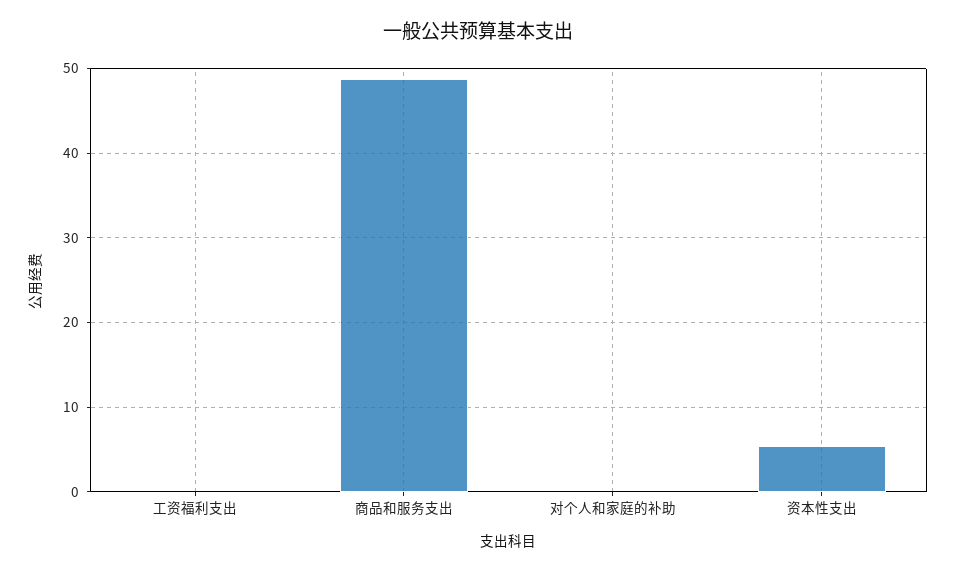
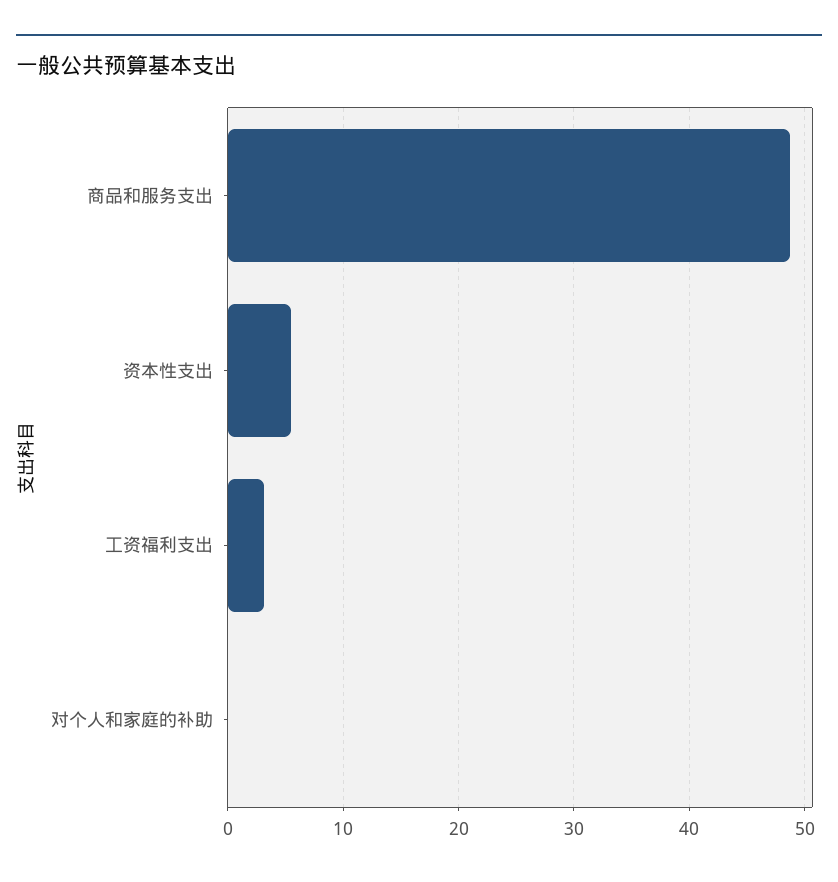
  {
-   "工资福利支出": 0,
+   "工资福利支出": 3,
    "商品和服务支出": 49,
    "对个人和家庭的补助": 0,
    "资本性支出": 5
  }

